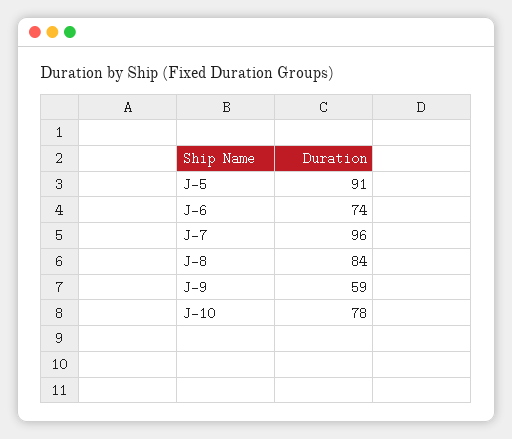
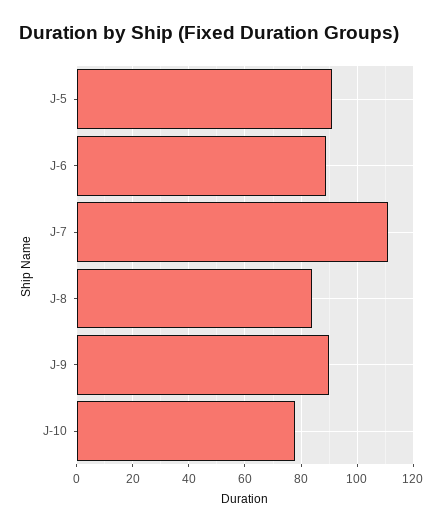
  {
    "J-5": 91,
-   "J-6": 74,
+   "J-6": 90,
-   "J-7": 96,
+   "J-7": 110,
    "J-8": 84,
-   "J-9": 59,
+   "J-9": 90,
    "J-10": 78
  }

